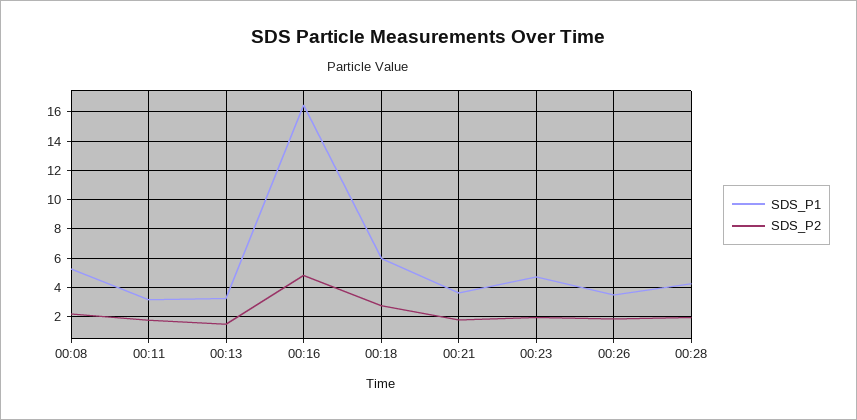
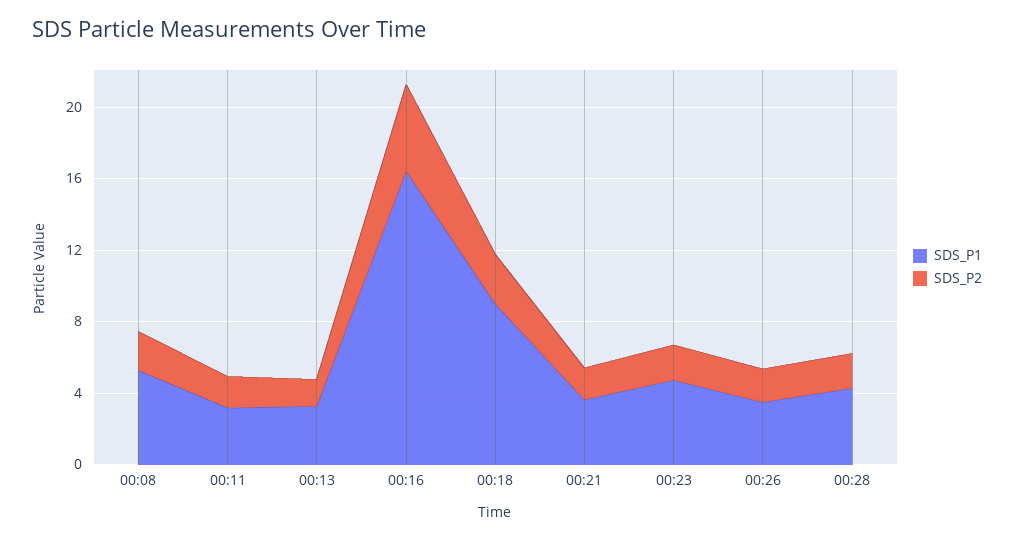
  {
    "SDS_P1": {
      "00:08": 5.5,
      "00:11": 3,
      "00:13": 3.5,
      "00:16": 16.5,
-     "00:18": 6,
+     "00:18": 9,
      "00:21": 3.5,
      "00:23": 4.5,
      "00:26": 3.5,
      "00:28": 4.5
    },
    "SDS_P2": {
      "00:08": 2,
      "00:11": 2,
      "00:13": 1.5,
      "00:16": 5,
      "00:18": 3,
      "00:21": 2,
      "00:23": 2,
      "00:26": 2,
      "00:28": 2
    }
  }

